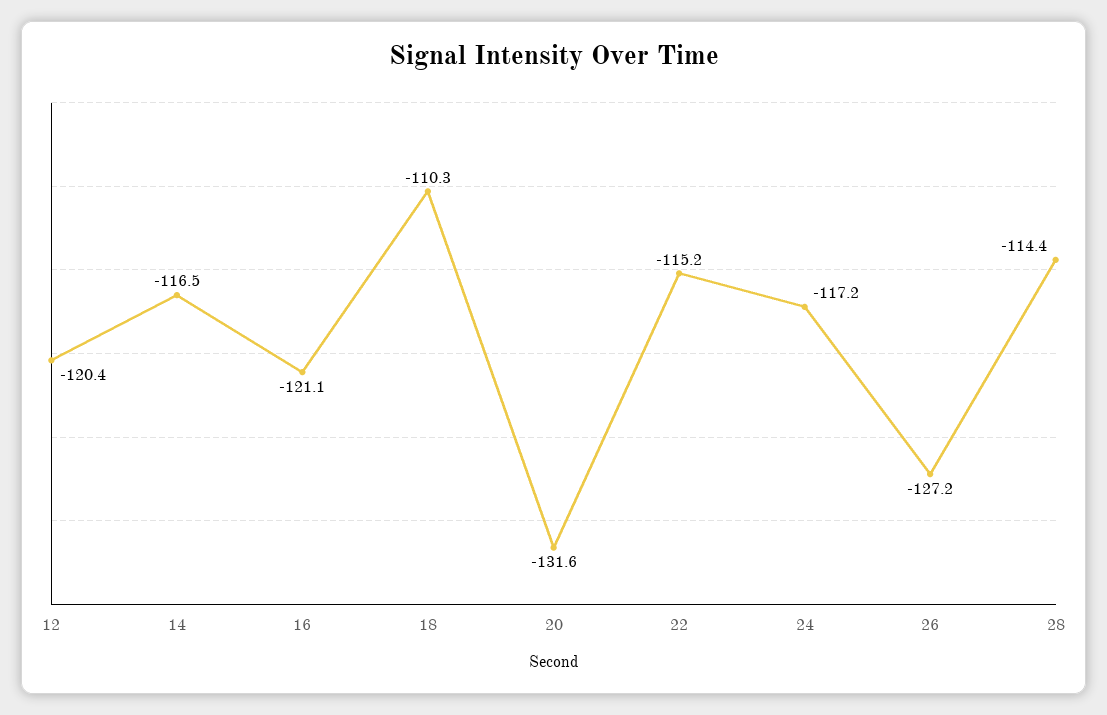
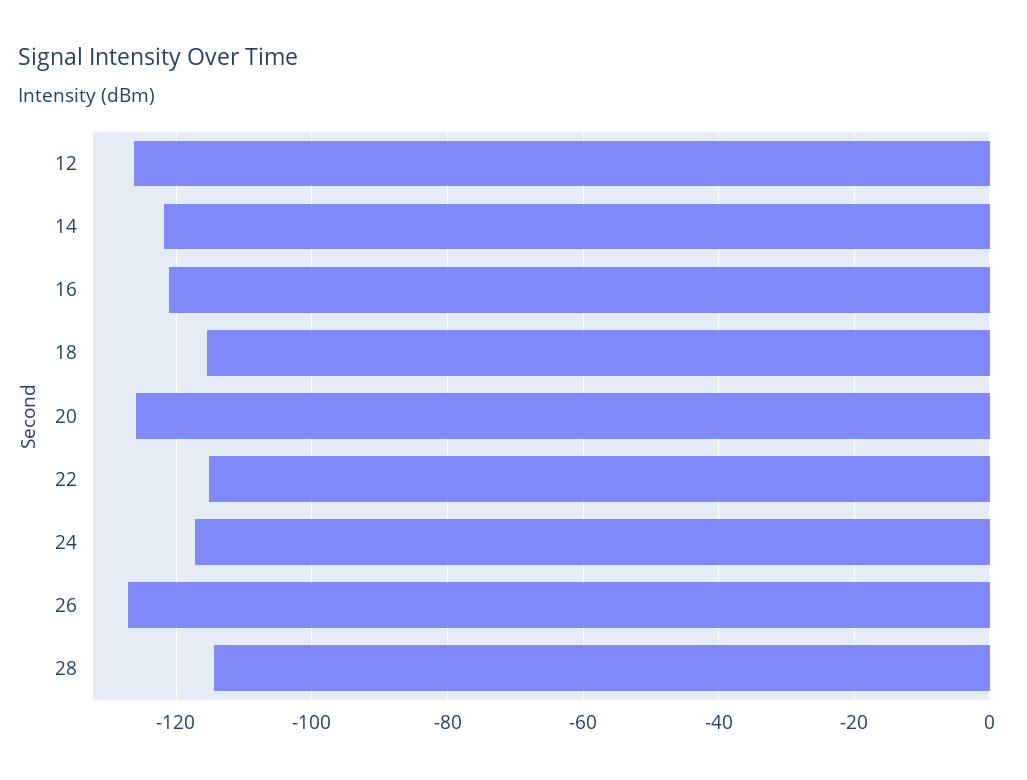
  {
-   "12": -120.4,
+   "12": -126,
-   "14": -116.5,
+   "14": -122,
    "16": -121.1,
-   "18": -110.3,
+   "18": -116,
-   "20": -131.6,
+   "20": -126,
    "22": -115.2,
    "24": -117.2,
    "26": -127.2,
    "28": -114.4
  }

